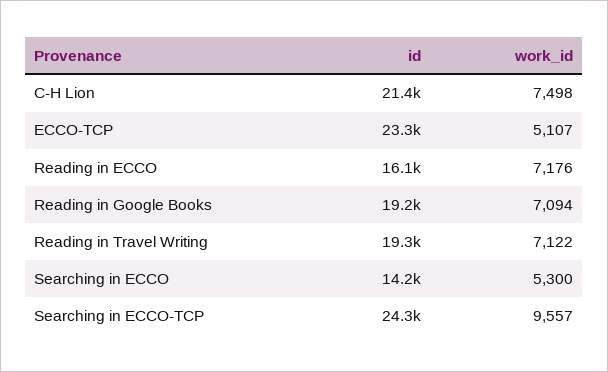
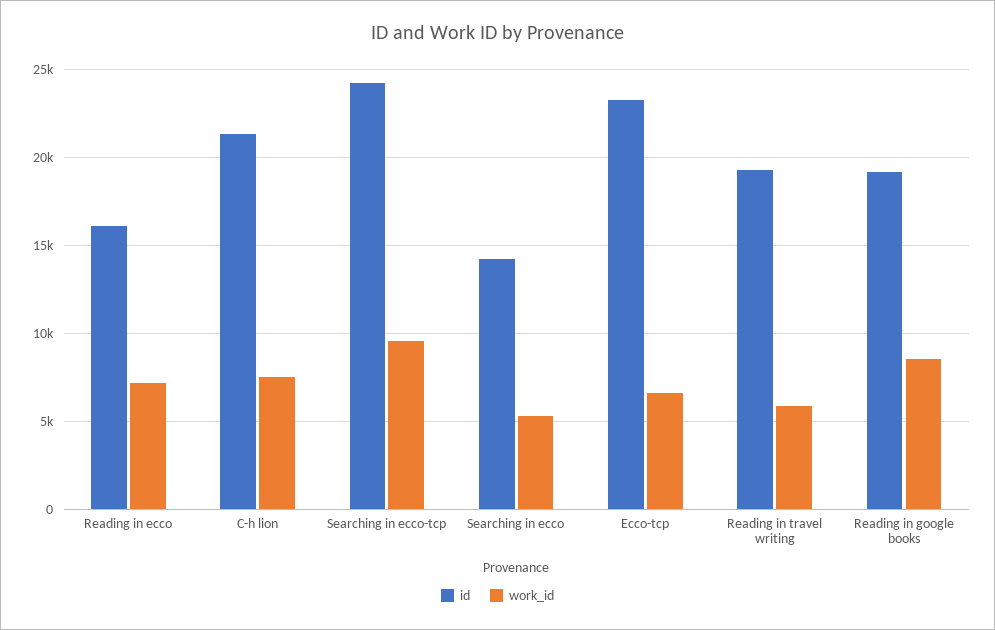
  {
    "id": {
      "C-H Lion": 21400,
      "ECCO-TCP": 23300,
      "Reading in ECCO": 16100,
      "Reading in Google Books": 19200,
      "Reading in Travel Writing": 19300,
      "Searching in ECCO": 14200,
      "Searching in ECCO-TCP": 24300
    },
    "work_id": {
      "C-H Lion": 7498,
-     "ECCO-TCP": 5107,
+     "ECCO-TCP": 6500,
      "Reading in ECCO": 7176,
-     "Reading in Google Books": 7094,
+     "Reading in Google Books": 8500,
-     "Reading in Travel Writing": 7122,
+     "Reading in Travel Writing": 6000,
      "Searching in ECCO": 5300,
      "Searching in ECCO-TCP": 9557
    }
  }

